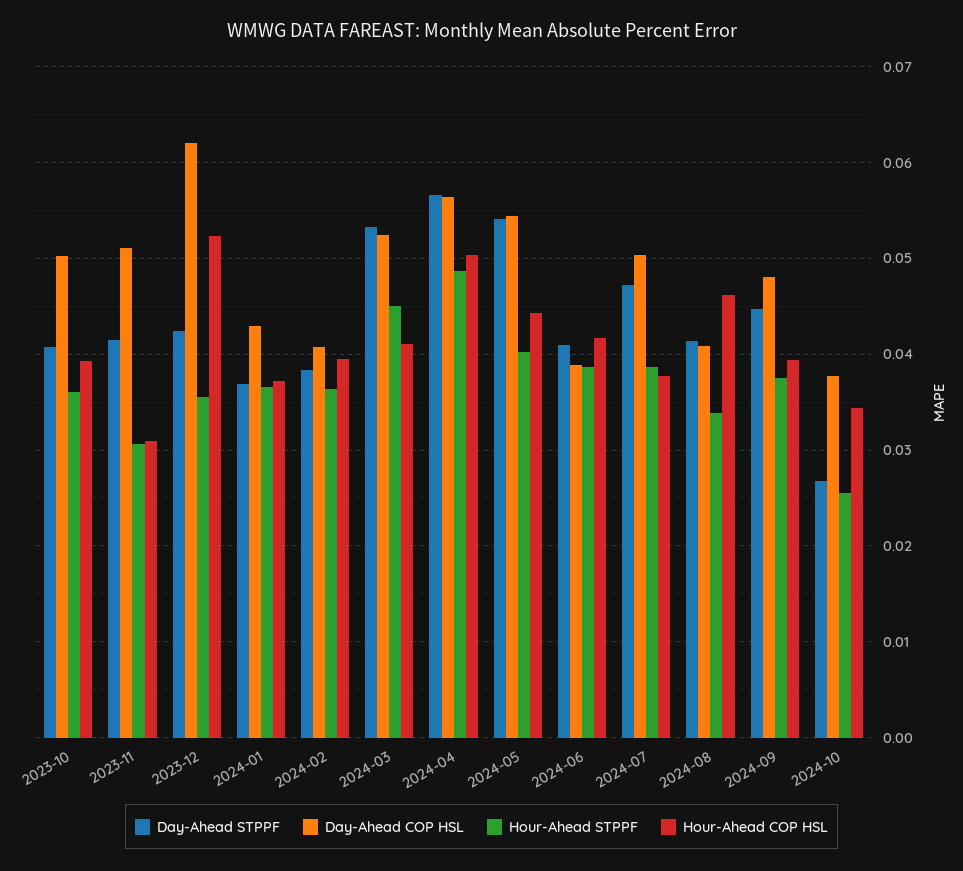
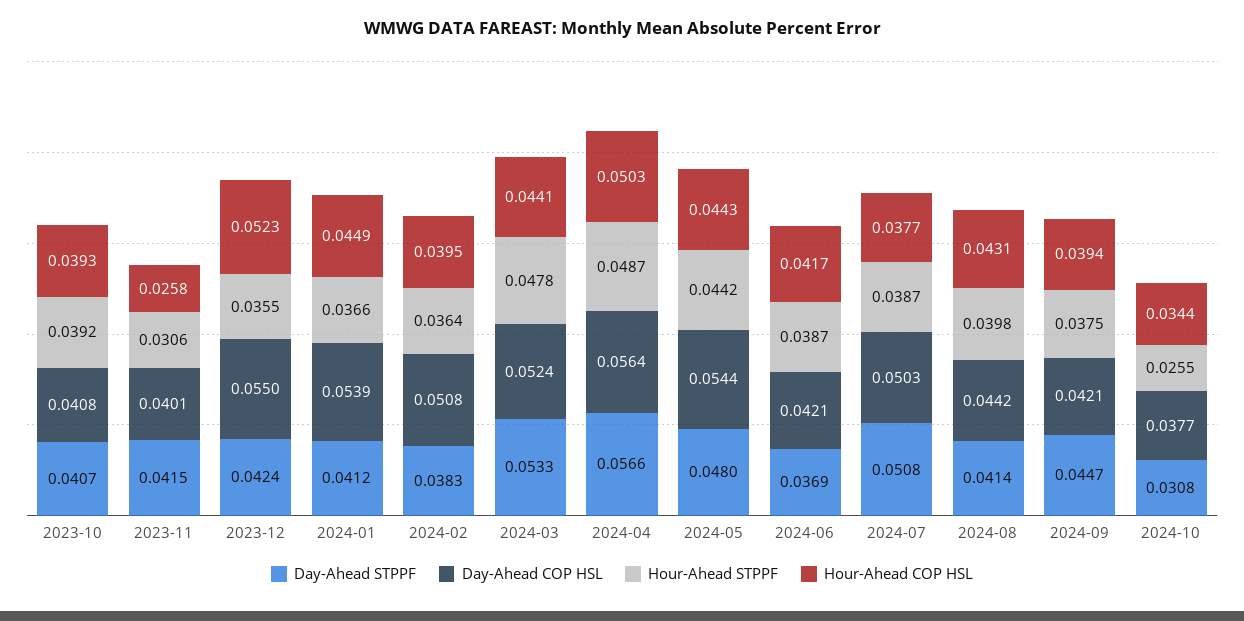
  {
    "Day-Ahead STPPF": {
      "2023-10": 0.0407,
      "2023-11": 0.0415,
      "2023-12": 0.0424,
-     "2024-01": 0.037,
+     "2024-01": 0.0412,
      "2024-02": 0.0383,
      "2024-03": 0.0533,
      "2024-04": 0.0566,
-     "2024-05": 0.054,
+     "2024-05": 0.048,
-     "2024-06": 0.041,
+     "2024-06": 0.0369,
-     "2024-07": 0.047,
+     "2024-07": 0.0508,
      "2024-08": 0.0414,
      "2024-09": 0.0447,
-     "2024-10": 0.027
+     "2024-10": 0.0308
    },
    "Day-Ahead COP HSL": {
-     "2023-10": 0.05,
+     "2023-10": 0.0408,
-     "2023-11": 0.051,
+     "2023-11": 0.0401,
-     "2023-12": 0.062,
+     "2023-12": 0.055,
-     "2024-01": 0.043,
+     "2024-01": 0.0539,
-     "2024-02": 0.041,
+     "2024-02": 0.0508,
      "2024-03": 0.0524,
      "2024-04": 0.0564,
      "2024-05": 0.0544,
-     "2024-06": 0.039,
+     "2024-06": 0.0421,
      "2024-07": 0.0503,
-     "2024-08": 0.041,
+     "2024-08": 0.0442,
-     "2024-09": 0.048,
+     "2024-09": 0.0421,
      "2024-10": 0.0377
    },
    "Hour-Ahead STPPF": {
-     "2023-10": 0.036,
+     "2023-10": 0.0392,
      "2023-11": 0.0306,
      "2023-12": 0.0355,
      "2024-01": 0.0366,
      "2024-02": 0.0364,
-     "2024-03": 0.045,
+     "2024-03": 0.0478,
      "2024-04": 0.0487,
-     "2024-05": 0.04,
+     "2024-05": 0.0442,
      "2024-06": 0.0387,
      "2024-07": 0.0387,
-     "2024-08": 0.034,
+     "2024-08": 0.0398,
      "2024-09": 0.0375,
      "2024-10": 0.0255
    },
    "Hour-Ahead COP HSL": {
      "2023-10": 0.0393,
-     "2023-11": 0.031,
+     "2023-11": 0.0258,
      "2023-12": 0.0523,
-     "2024-01": 0.037,
+     "2024-01": 0.0449,
      "2024-02": 0.0395,
-     "2024-03": 0.041,
+     "2024-03": 0.0441,
      "2024-04": 0.0503,
      "2024-05": 0.0443,
      "2024-06": 0.0417,
      "2024-07": 0.0377,
-     "2024-08": 0.046,
+     "2024-08": 0.0431,
      "2024-09": 0.0394,
      "2024-10": 0.0344
    }
  }

